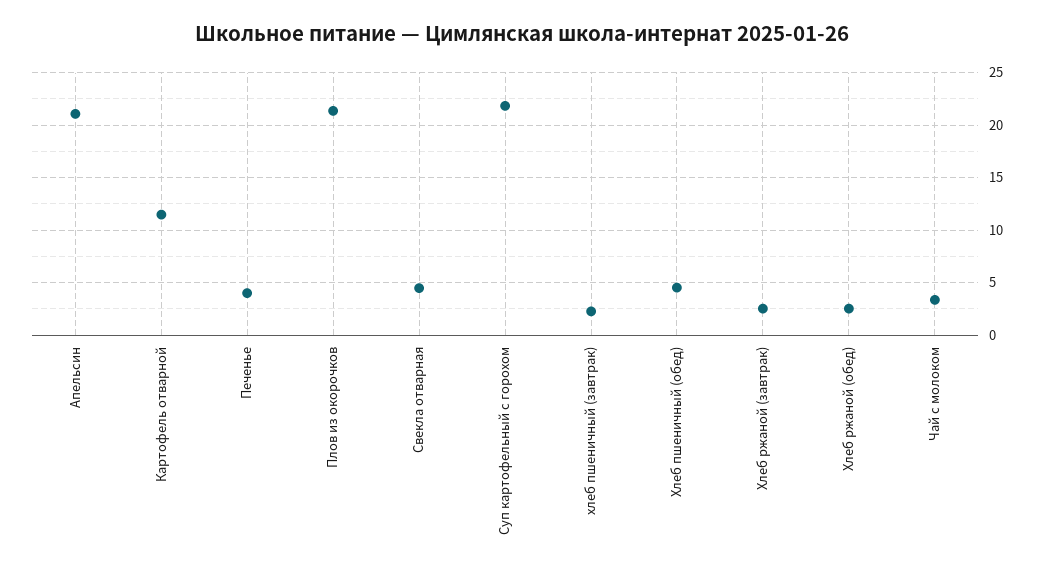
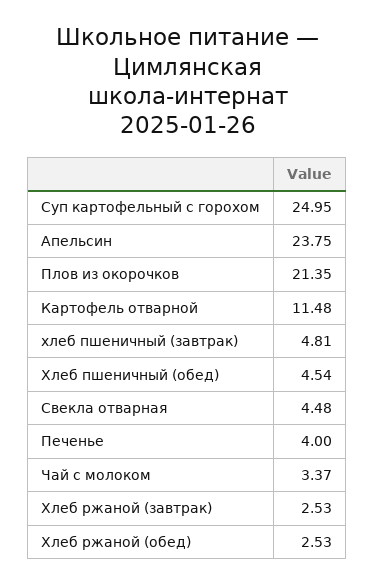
  {
-   "Апельсин": 21,
+   "Апельсин": 23.75,
    "Картофель отварной": 11.48,
    "Печенье": 4,
    "Плов из окорочков": 21.35,
    "Свекла отварная": 4.48,
-   "Суп картофельный с горохом": 22,
+   "Суп картофельный с горохом": 24.95,
-   "хлеб пшеничный (завтрак)": 2,
+   "хлеб пшеничный (завтрак)": 4.81,
    "Хлеб пшеничный (обед)": 4.54,
    "Хлеб ржаной (завтрак)": 2.53,
    "Хлеб ржаной (обед)": 2.53,
    "Чай с молоком": 3.37
  }

